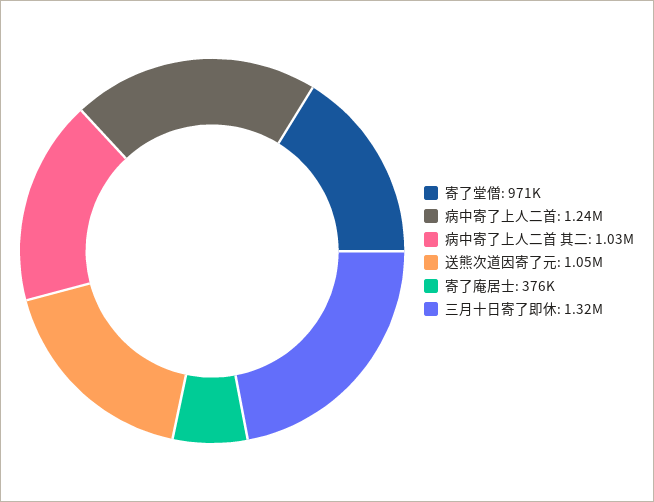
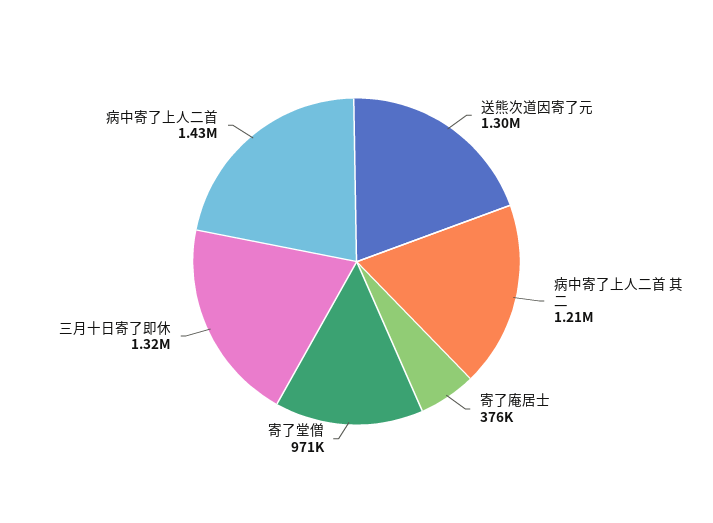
  {
    "寄了堂僧": 971000,
-   "病中寄了上人二首": 1240000,
+   "病中寄了上人二首": 1430000,
-   "病中寄了上人二首 其二": 1030000,
+   "病中寄了上人二首 其二": 1210000,
-   "送熊次道因寄了元": 1050000,
+   "送熊次道因寄了元": 1300000,
    "寄了庵居士": 376000,
    "三月十日寄了即休": 1320000
  }

